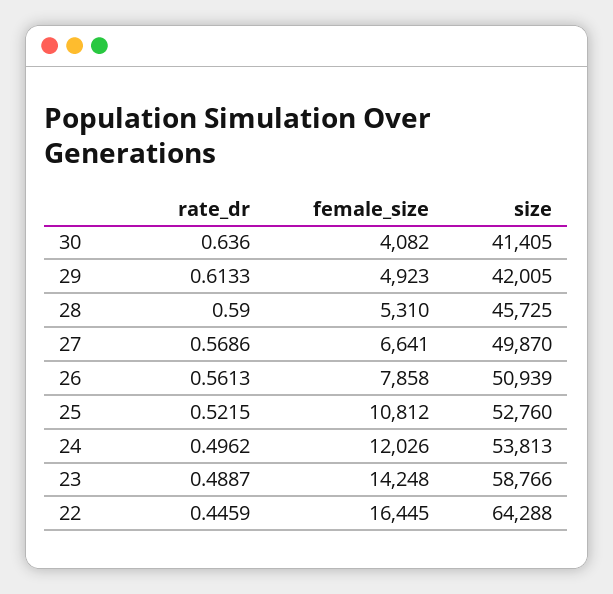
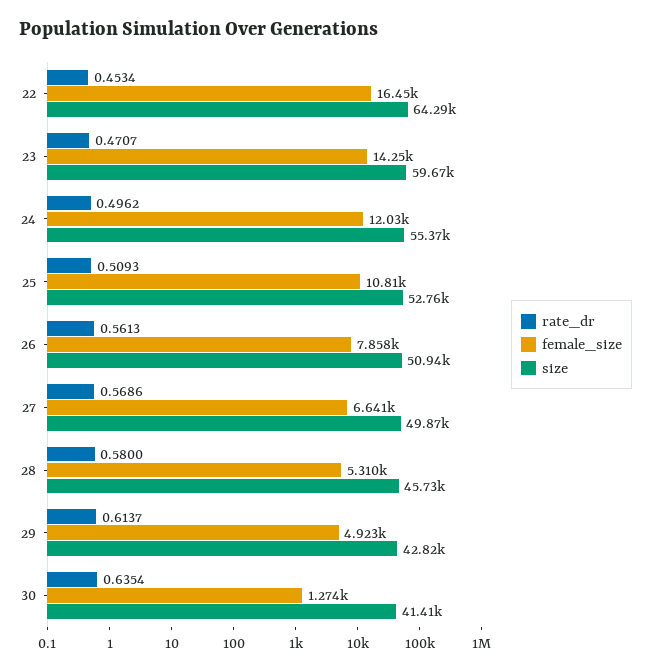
  {
    "rate_dr": {
-     "30": 0.636,
+     "30": 0.6354,
-     "29": 0.6133,
+     "29": 0.6137,
-     "28": 0.59,
+     "28": 0.58,
      "27": 0.5686,
      "26": 0.5613,
-     "25": 0.5215,
+     "25": 0.5093,
      "24": 0.4962,
-     "23": 0.4887,
+     "23": 0.4707,
-     "22": 0.4459
+     "22": 0.4534
    },
    "female_size": {
-     "30": 4082,
+     "30": 1274,
      "29": 4923,
      "28": 5310,
      "27": 6641,
      "26": 7858,
      "25": 10812,
      "24": 12026,
      "23": 14248,
      "22": 16445
    },
    "size": {
      "30": 41405,
-     "29": 42005,
+     "29": 42820,
      "28": 45725,
      "27": 49870,
      "26": 50939,
      "25": 52760,
-     "24": 53813,
+     "24": 55370,
-     "23": 58766,
+     "23": 59670,
      "22": 64288
    }
  }

